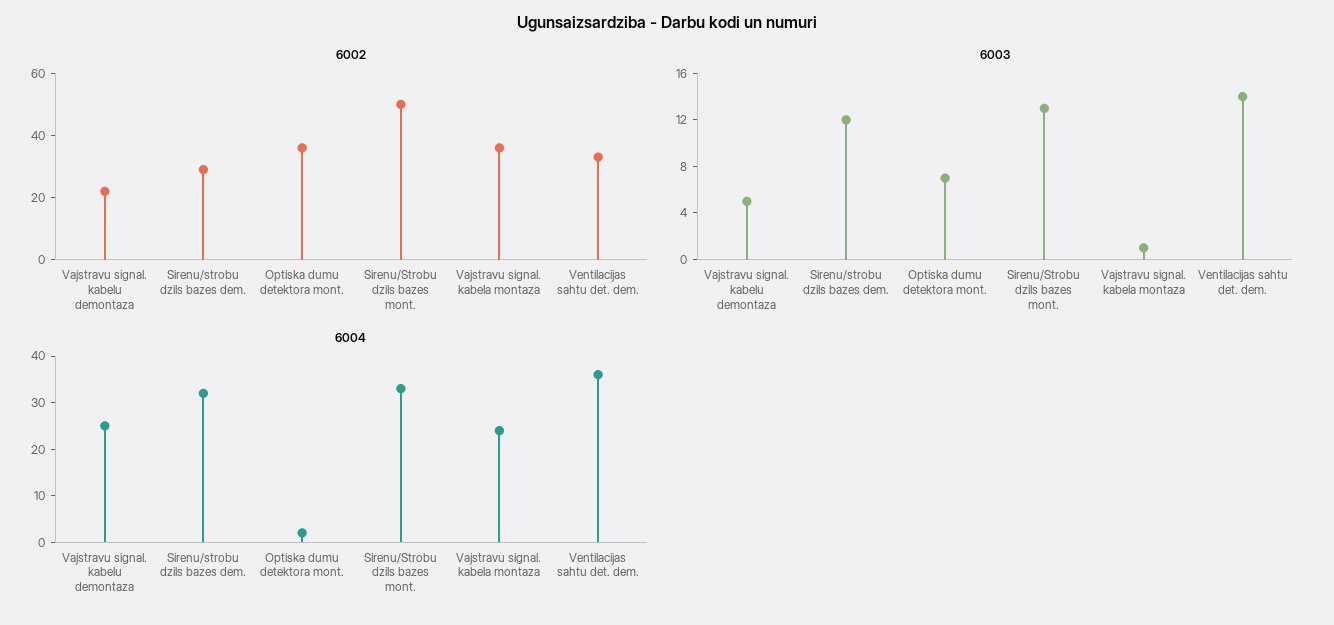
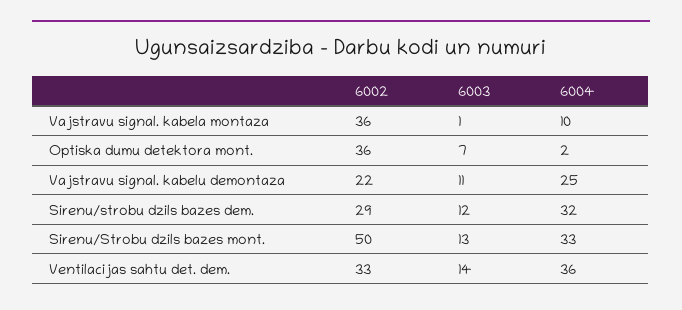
  {
    "6002": {
      "Vajstravu signal. kabelu demontaza": 22,
      "Sirenu/strobu dzils bazes dem.": 29,
      "Optiska dumu detektora mont.": 36,
      "Sirenu/Strobu dzils bazes mont.": 50,
      "Vajstravu signal. kabela montaza": 36,
      "Ventilacijas sahtu det. dem.": 33
    },
    "6003": {
-     "Vajstravu signal. kabelu demontaza": 5,
+     "Vajstravu signal. kabelu demontaza": 11,
      "Sirenu/strobu dzils bazes dem.": 12,
      "Optiska dumu detektora mont.": 7,
      "Sirenu/Strobu dzils bazes mont.": 13,
      "Vajstravu signal. kabela montaza": 1,
      "Ventilacijas sahtu det. dem.": 14
    },
    "6004": {
      "Vajstravu signal. kabelu demontaza": 25,
      "Sirenu/strobu dzils bazes dem.": 32,
      "Optiska dumu detektora mont.": 2,
      "Sirenu/Strobu dzils bazes mont.": 33,
-     "Vajstravu signal. kabela montaza": 25,
+     "Vajstravu signal. kabela montaza": 10,
      "Ventilacijas sahtu det. dem.": 36
    }
  }

